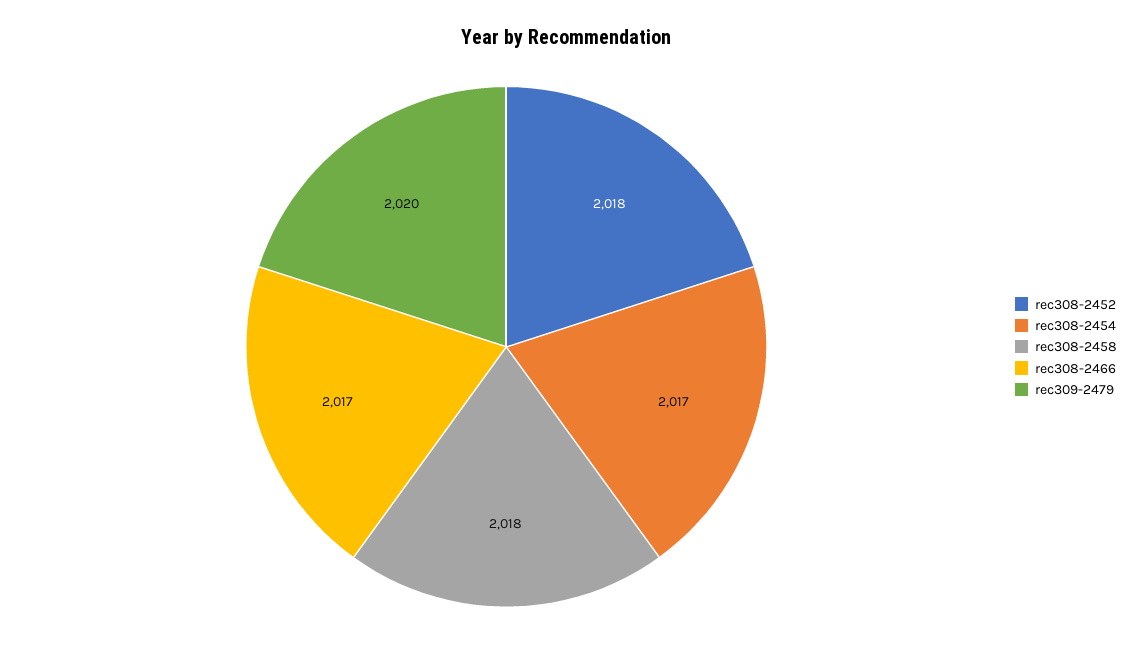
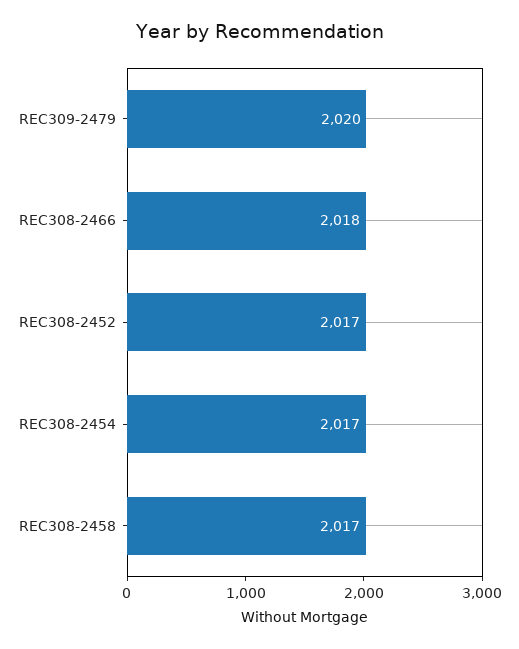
  {
-   "rec308-2452": 2018,
+   "rec308-2452": 2017,
    "rec308-2454": 2017,
-   "rec308-2458": 2018,
+   "rec308-2458": 2017,
-   "rec308-2466": 2017,
+   "rec308-2466": 2018,
    "rec309-2479": 2020
  }

